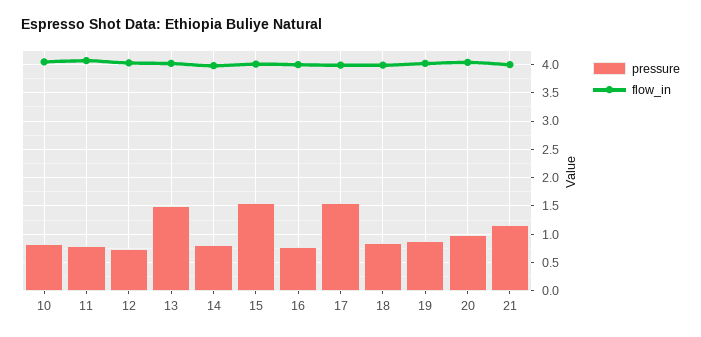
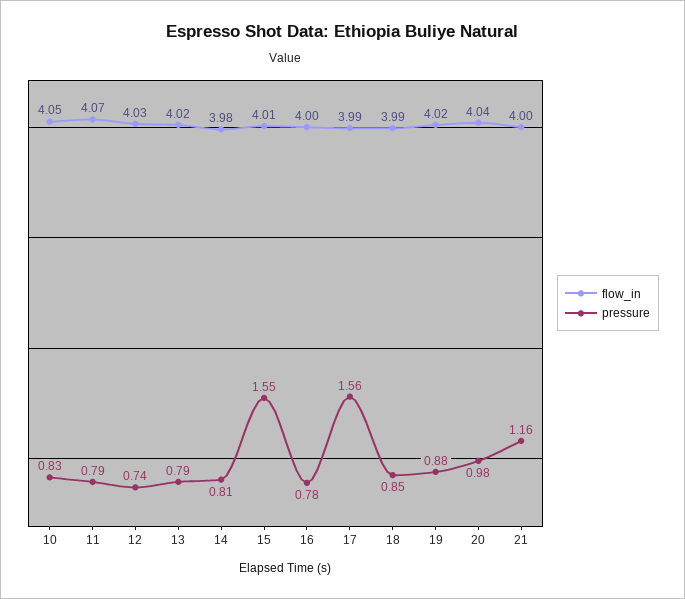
  {
    "pressure": {
      "10": 0.83,
      "11": 0.79,
      "12": 0.74,
-     "13": 1.5,
+     "13": 0.79,
      "14": 0.81,
      "15": 1.55,
      "16": 0.78,
      "17": 1.56,
      "18": 0.85,
      "19": 0.88,
      "20": 0.98,
      "21": 1.16
    },
    "flow_in": {
      "10": 4.05,
      "11": 4.07,
      "12": 4.03,
      "13": 4.02,
      "14": 3.98,
      "15": 4.01,
      "16": 4,
      "17": 3.99,
      "18": 3.99,
      "19": 4.02,
      "20": 4.04,
      "21": 4
    }
  }

